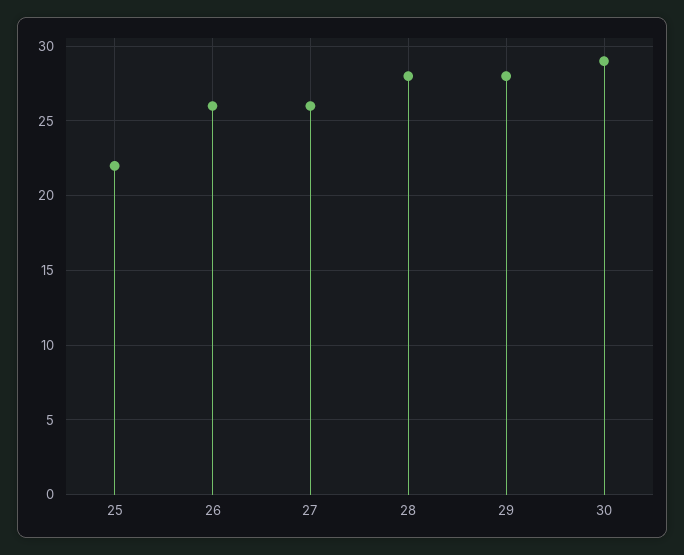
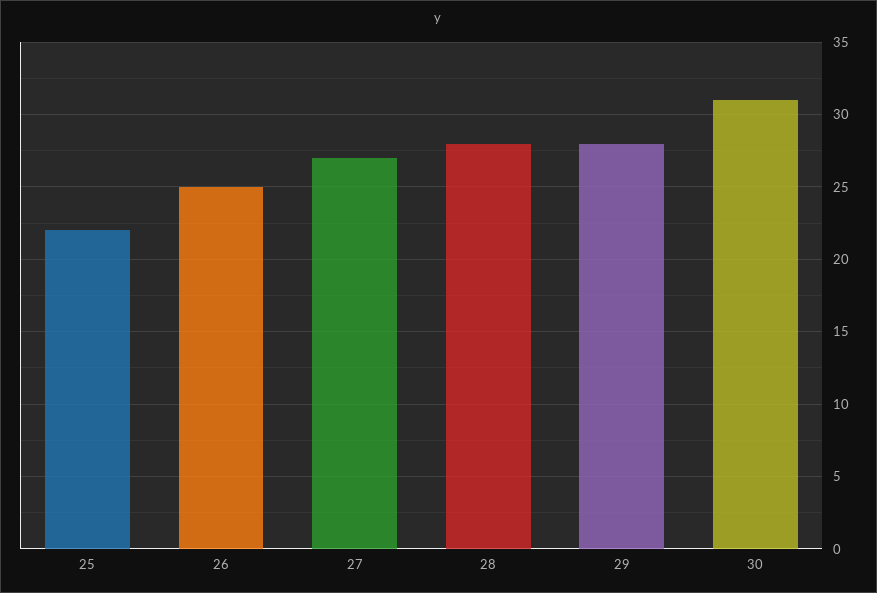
  {
    "25": 22,
-   "26": 26,
+   "26": 25,
-   "27": 26,
+   "27": 27,
    "28": 28,
    "29": 28,
-   "30": 29
+   "30": 31
  }

